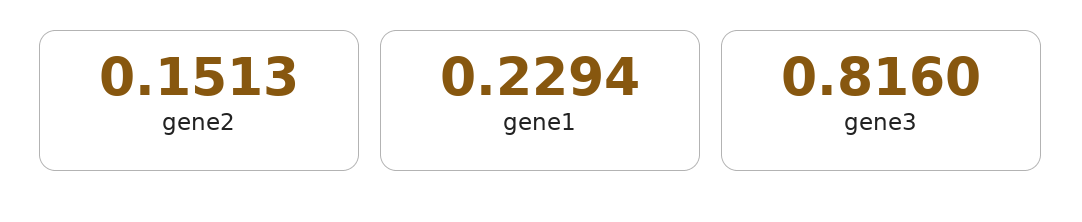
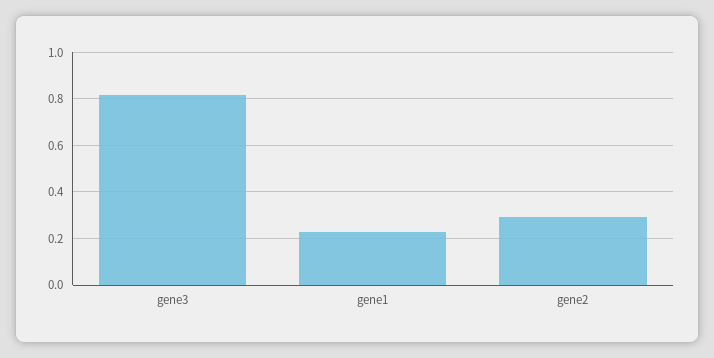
  {
-   "gene2": 0.1513,
+   "gene2": 0.3,
    "gene1": 0.2294,
    "gene3": 0.816
  }

